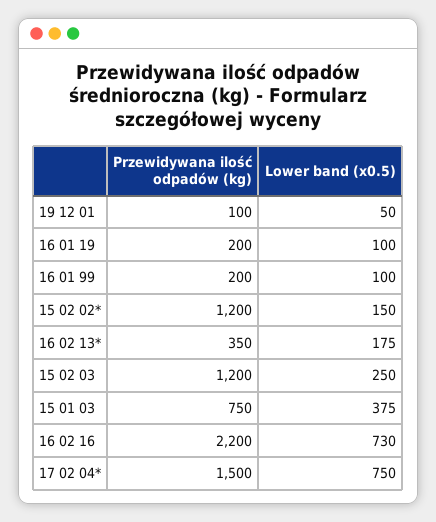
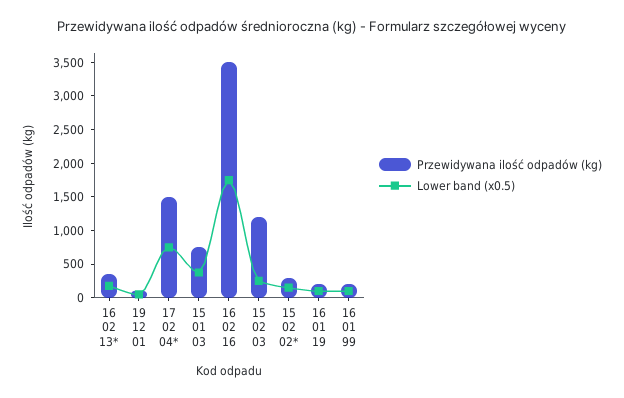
  {
    "Przewidywana ilość odpadów (kg)": {
      "19 12 01": 100,
      "16 01 19": 200,
      "16 01 99": 200,
-     "15 02 02*": 1200,
+     "15 02 02*": 250,
      "16 02 13*": 350,
      "15 02 03": 1200,
      "15 01 03": 750,
-     "16 02 16": 2200,
+     "16 02 16": 3500,
      "17 02 04*": 1500
    },
    "Lower band (x0.5)": {
      "19 12 01": 50,
      "16 01 19": 100,
      "16 01 99": 100,
      "15 02 02*": 150,
      "16 02 13*": 175,
      "15 02 03": 250,
      "15 01 03": 375,
-     "16 02 16": 730,
+     "16 02 16": 1750,
      "17 02 04*": 750
    }
  }

